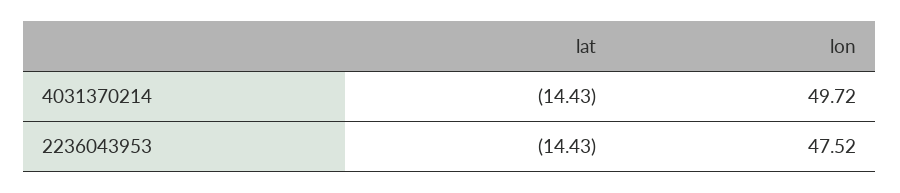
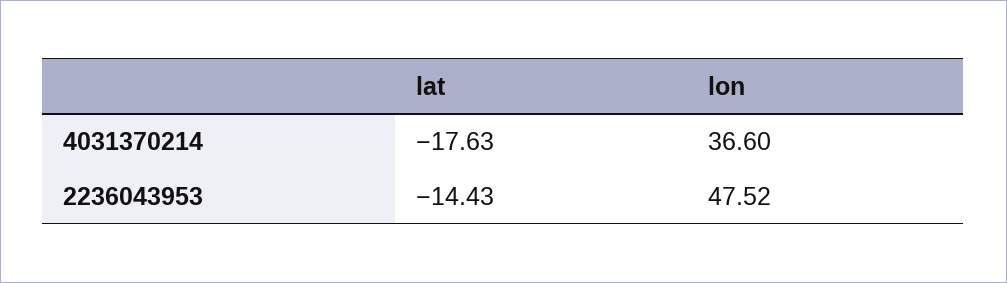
  {
    "lat": {
-     "4031370214": -14.43,
+     "4031370214": -17.63,
      "2236043953": -14.43
    },
    "lon": {
-     "4031370214": 49.72,
+     "4031370214": 36.6,
      "2236043953": 47.52
    }
  }

